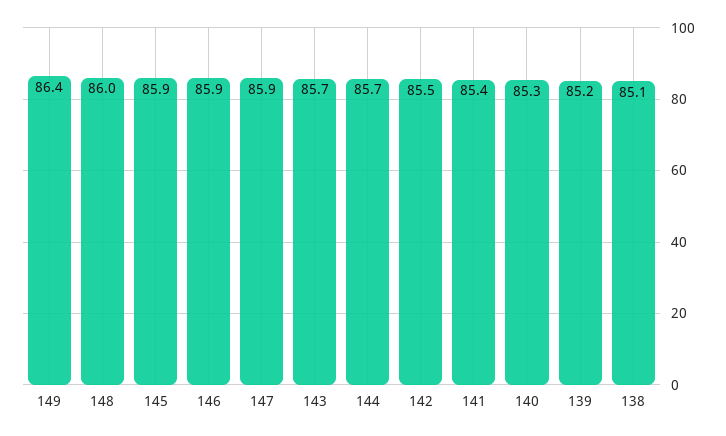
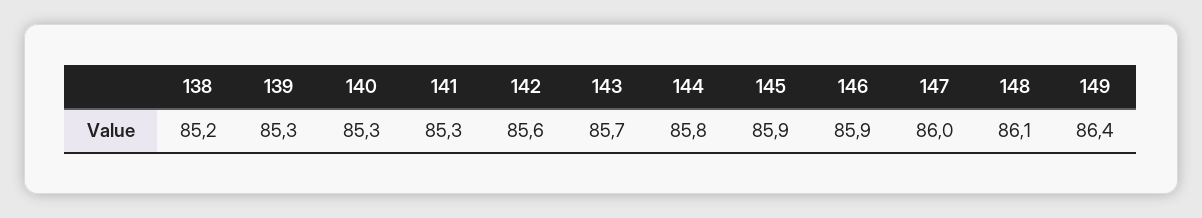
  {
    "149": 86.4,
-   "148": 86,
+   "148": 86.1,
    "145": 85.9,
    "146": 85.9,
-   "147": 85.9,
+   "147": 86,
    "143": 85.7,
-   "144": 85.7,
+   "144": 85.8,
-   "142": 85.5,
+   "142": 85.6,
-   "141": 85.4,
+   "141": 85.3,
    "140": 85.3,
-   "139": 85.2,
+   "139": 85.3,
-   "138": 85.1
+   "138": 85.2
  }

